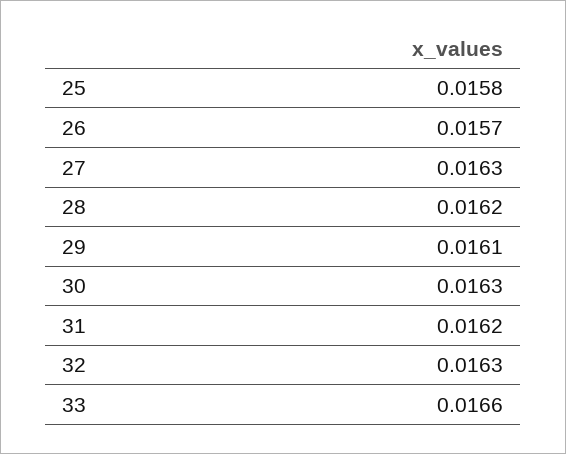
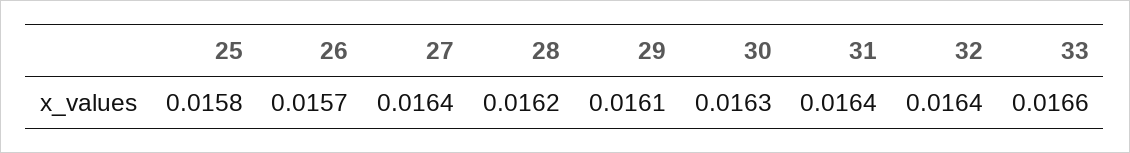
  {
    "25": 0.0158,
    "26": 0.0157,
-   "27": 0.0163,
+   "27": 0.0164,
    "28": 0.0162,
    "29": 0.0161,
    "30": 0.0163,
-   "31": 0.0162,
+   "31": 0.0164,
-   "32": 0.0163,
+   "32": 0.0164,
    "33": 0.0166
  }

